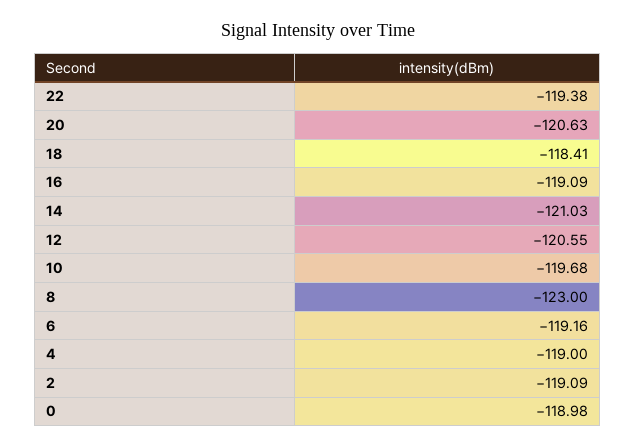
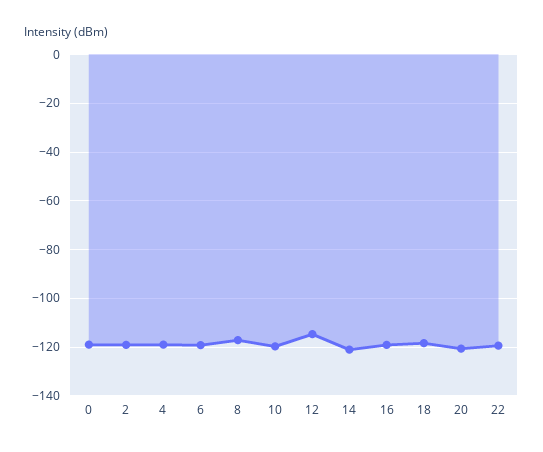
  {
    "22": -119.38,
    "20": -120.63,
    "18": -118.41,
    "16": -119.09,
    "14": -121.03,
-   "12": -120.55,
+   "12": -115,
    "10": -119.68,
-   "8": -123,
+   "8": -117.5,
    "6": -119.16,
    "4": -119,
    "2": -119.09,
    "0": -118.98
  }

